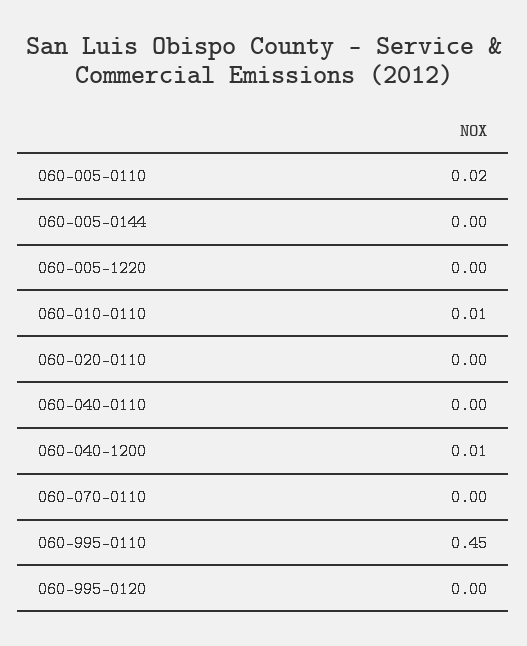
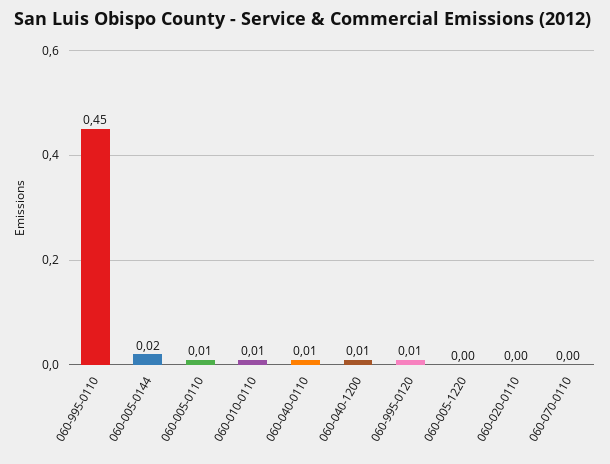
  {
-   "060-005-0110": 0.02,
+   "060-005-0110": 0.01,
-   "060-005-0144": 0,
+   "060-005-0144": 0.02,
    "060-005-1220": 0,
    "060-010-0110": 0.01,
    "060-020-0110": 0,
-   "060-040-0110": 0,
+   "060-040-0110": 0.01,
    "060-040-1200": 0.01,
    "060-070-0110": 0,
    "060-995-0110": 0.45,
-   "060-995-0120": 0
+   "060-995-0120": 0.01
  }

